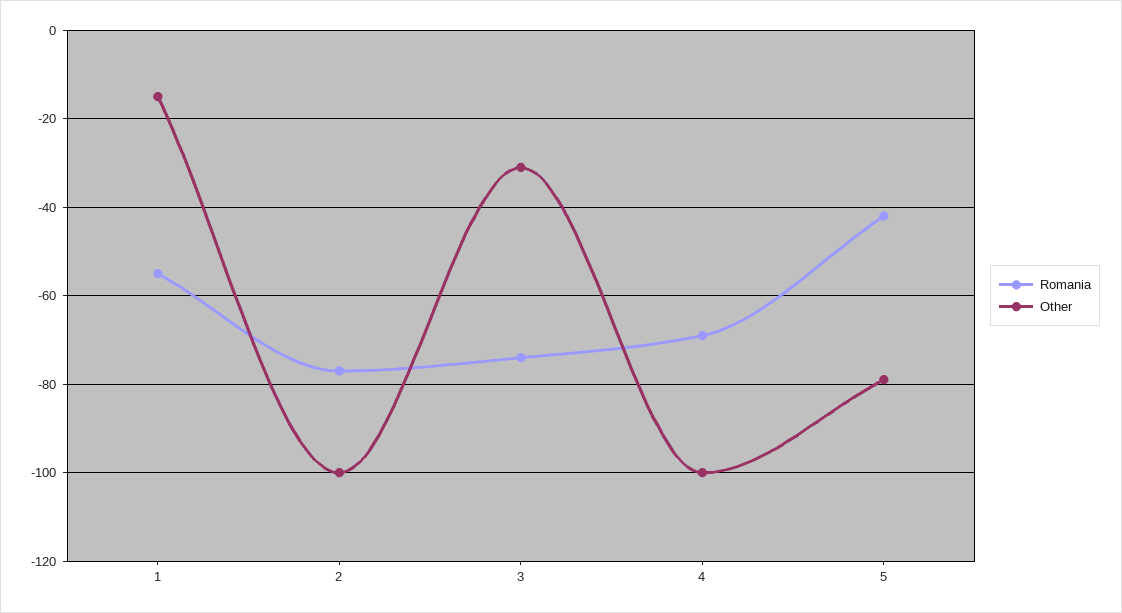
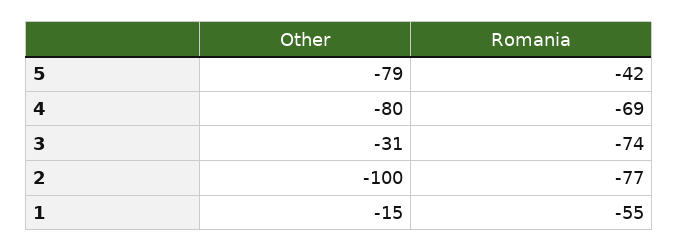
  {
    "Romania": {
      "1": -55,
      "2": -77,
      "3": -74,
      "4": -69,
      "5": -42
    },
    "Other": {
      "1": -15,
      "2": -100,
      "3": -31,
-     "4": -100,
+     "4": -80,
      "5": -79
    }
  }

